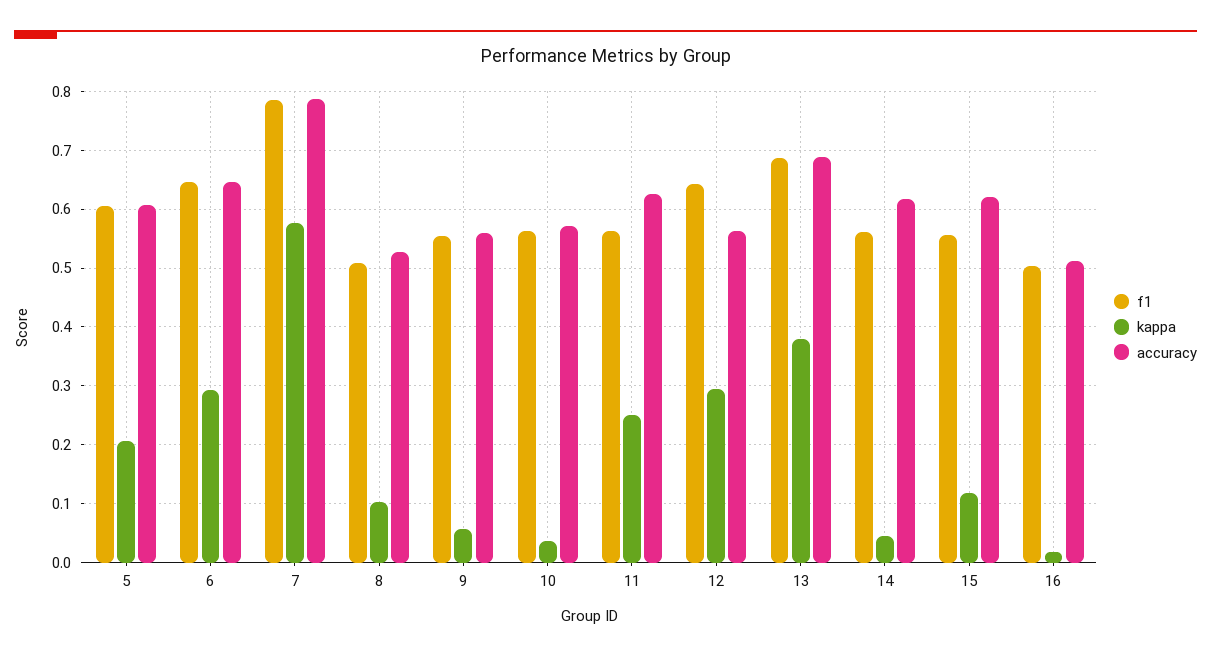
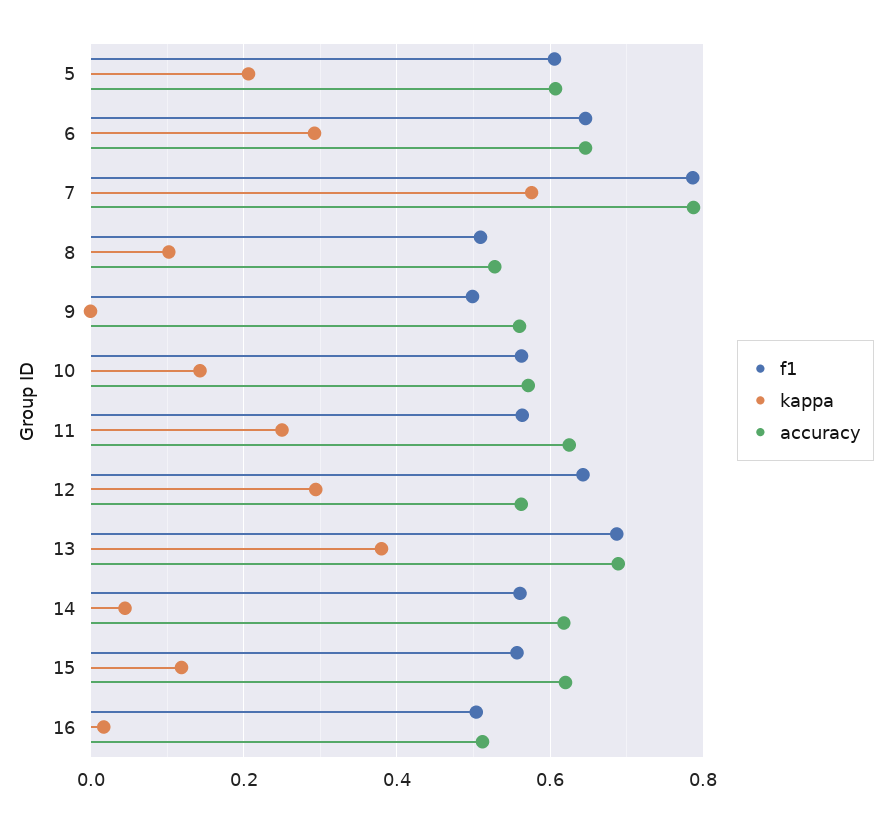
  {
    "f1": {
      "5": 0.6,
      "6": 0.64,
      "7": 0.78,
      "8": 0.5,
-     "9": 0.56,
+     "9": 0.5,
      "10": 0.56,
      "11": 0.56,
      "12": 0.64,
      "13": 0.68,
      "14": 0.56,
      "15": 0.56,
      "16": 0.5
    },
    "kappa": {
      "5": 0.2,
      "6": 0.3,
      "7": 0.58,
      "8": 0.1,
-     "9": 0.06,
+     "9": 0,
-     "10": 0.04,
+     "10": 0.14,
      "11": 0.26,
      "12": 0.3,
      "13": 0.38,
      "14": 0.04,
      "15": 0.12,
      "16": 0.02
    },
    "accuracy": {
      "5": 0.6,
      "6": 0.64,
      "7": 0.78,
      "8": 0.52,
      "9": 0.56,
      "10": 0.58,
      "11": 0.62,
      "12": 0.56,
      "13": 0.68,
      "14": 0.62,
      "15": 0.62,
      "16": 0.52
    }
  }

